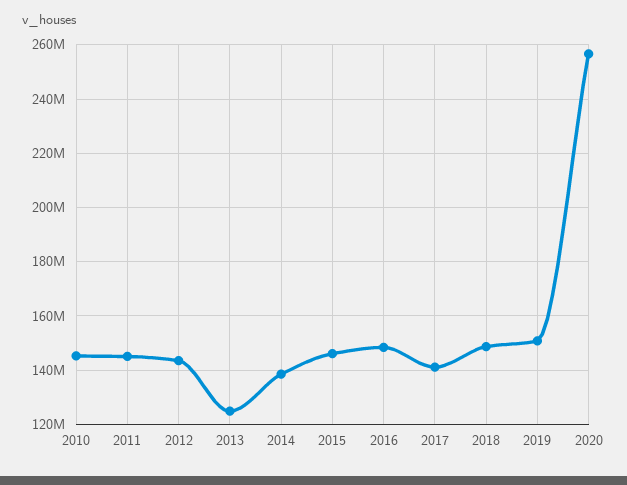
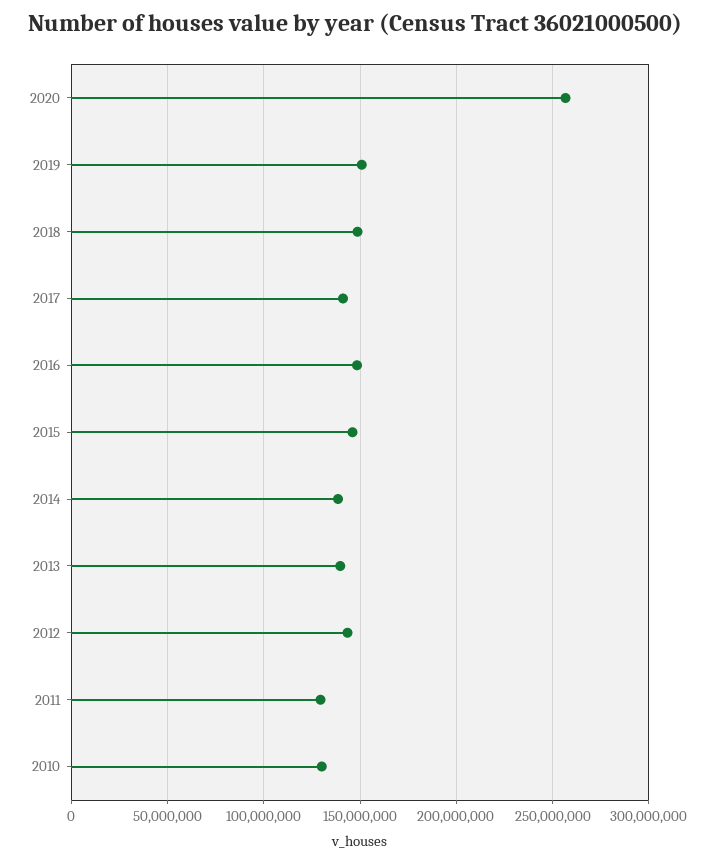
  {
-   "2010": 145000000,
+   "2010": 130000000,
-   "2011": 145000000,
+   "2011": 130000000,
    "2012": 142500000,
-   "2013": 125000000,
+   "2013": 140000000,
    "2014": 137500000,
    "2015": 145000000,
    "2016": 147500000,
    "2017": 140000000,
    "2018": 147500000,
    "2019": 150000000,
    "2020": 257500000
  }

